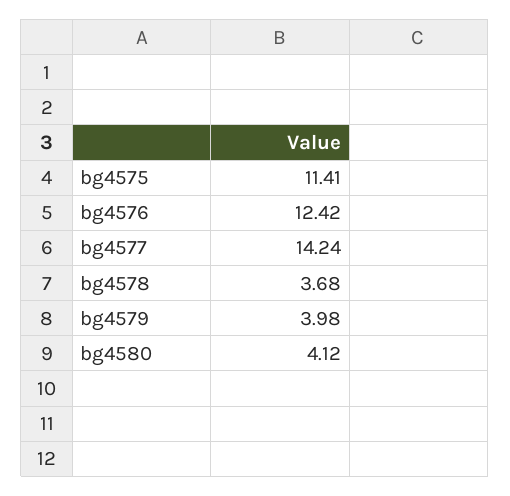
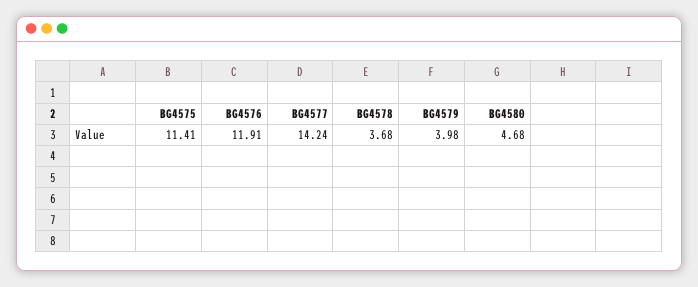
  {
    "bg4575": 11.41,
-   "bg4576": 12.42,
+   "bg4576": 11.91,
    "bg4577": 14.24,
    "bg4578": 3.68,
    "bg4579": 3.98,
-   "bg4580": 4.12
+   "bg4580": 4.68
  }

